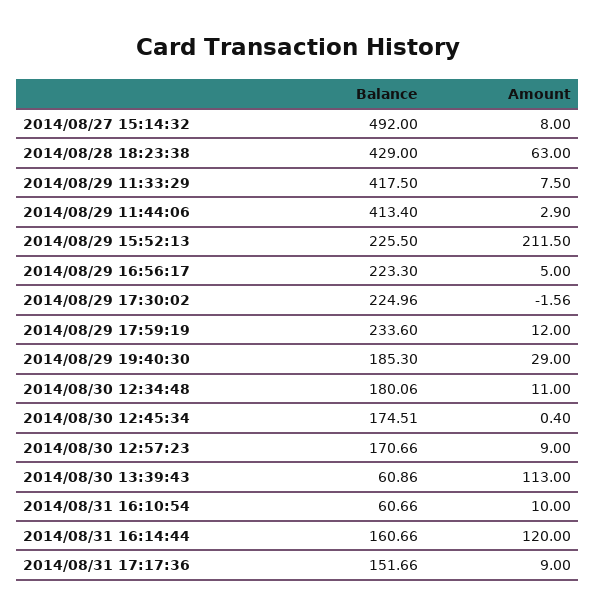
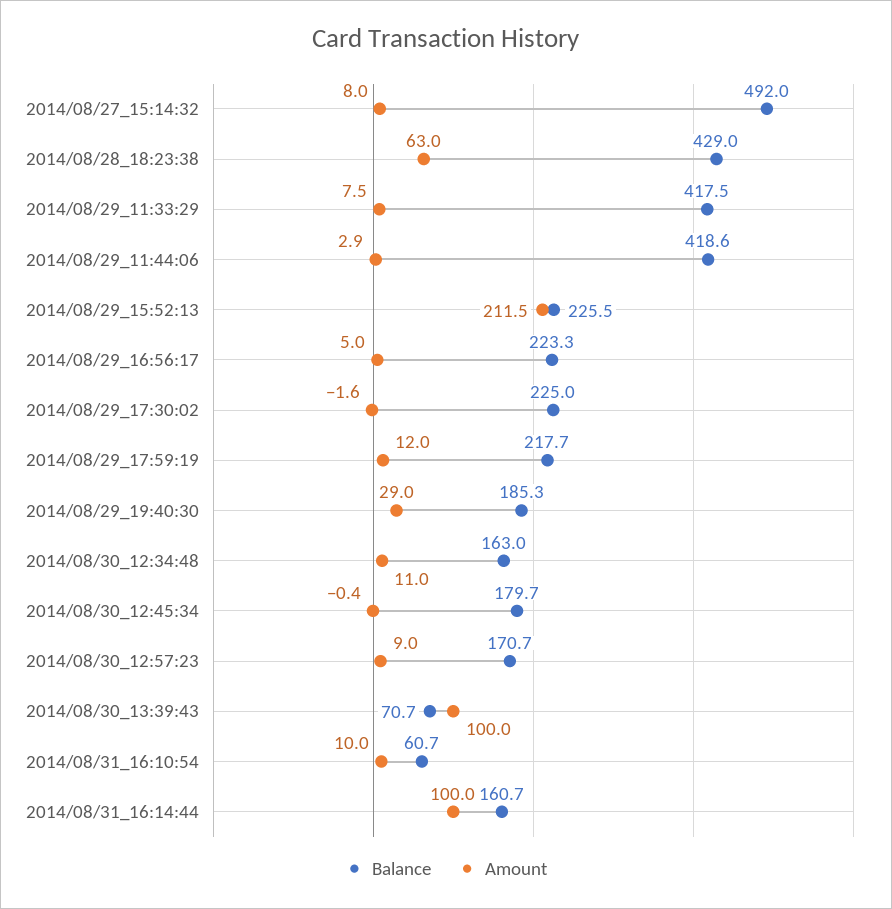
  {
    "Balance": {
      "2014/08/27 15:14:32": 492,
      "2014/08/28 18:23:38": 429,
      "2014/08/29 11:33:29": 417.5,
-     "2014/08/29 11:44:06": 413.4,
+     "2014/08/29 11:44:06": 418.6,
      "2014/08/29 15:52:13": 225.5,
      "2014/08/29 16:56:17": 223.3,
      "2014/08/29 17:30:02": 224.96,
-     "2014/08/29 17:59:19": 233.6,
+     "2014/08/29 17:59:19": 217.7,
      "2014/08/29 19:40:30": 185.3,
-     "2014/08/30 12:34:48": 180.06,
+     "2014/08/30 12:34:48": 163,
-     "2014/08/30 12:45:34": 174.51,
+     "2014/08/30 12:45:34": 179.7,
      "2014/08/30 12:57:23": 170.66,
-     "2014/08/30 13:39:43": 60.86,
+     "2014/08/30 13:39:43": 70.7,
      "2014/08/31 16:10:54": 60.66,
-     "2014/08/31 16:14:44": 160.66,
+     "2014/08/31 16:14:44": 160.66
-     "2014/08/31 17:17:36": 151.66
    },
    "Amount": {
      "2014/08/27 15:14:32": 8,
      "2014/08/28 18:23:38": 63,
      "2014/08/29 11:33:29": 7.5,
      "2014/08/29 11:44:06": 2.9,
      "2014/08/29 15:52:13": 211.5,
      "2014/08/29 16:56:17": 5,
      "2014/08/29 17:30:02": -1.56,
      "2014/08/29 17:59:19": 12,
      "2014/08/29 19:40:30": 29,
      "2014/08/30 12:34:48": 11,
-     "2014/08/30 12:45:34": 0.4,
+     "2014/08/30 12:45:34": -0.4,
      "2014/08/30 12:57:23": 9,
-     "2014/08/30 13:39:43": 113,
+     "2014/08/30 13:39:43": 100,
      "2014/08/31 16:10:54": 10,
-     "2014/08/31 16:14:44": 120,
+     "2014/08/31 16:14:44": 100
-     "2014/08/31 17:17:36": 9
    }
  }

